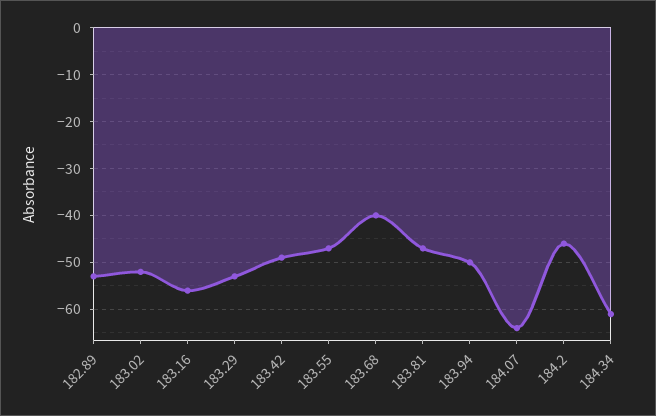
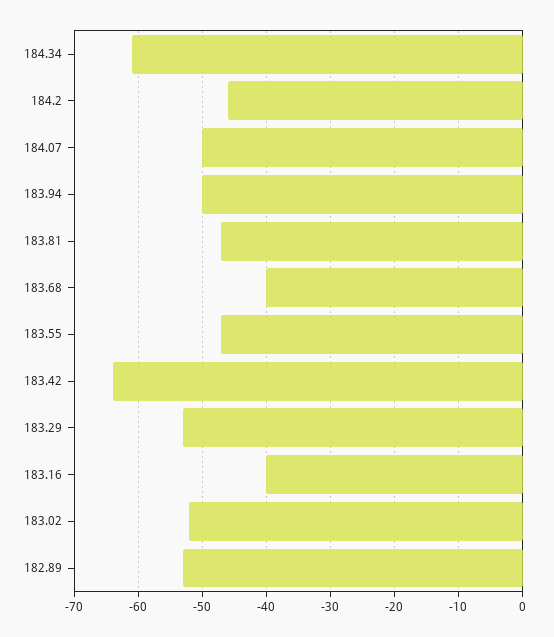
  {
    "182.89": -53,
    "183.02": -52,
-   "183.16": -55,
+   "183.16": -40,
    "183.29": -53,
-   "183.42": -50,
+   "183.42": -64,
    "183.55": -47,
    "183.68": -40,
    "183.81": -47,
    "183.94": -50,
-   "184.07": -65,
+   "184.07": -50,
    "184.2": -46,
    "184.34": -61
  }

